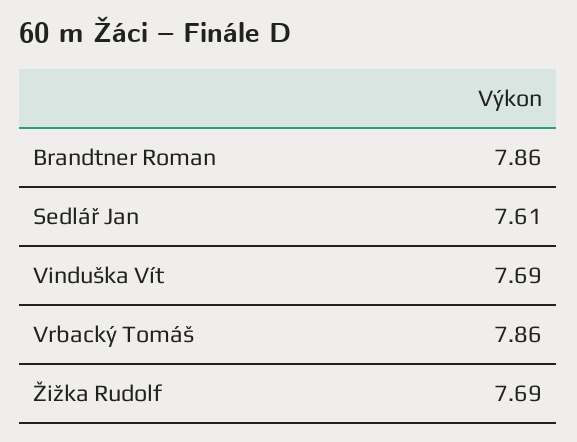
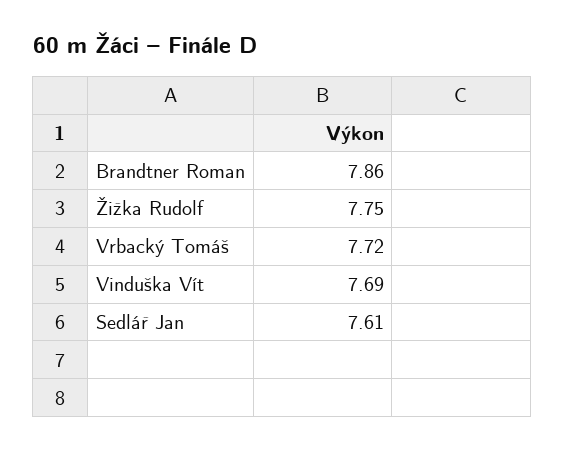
  {
    "Brandtner Roman": 7.86,
    "Sedlář Jan": 7.61,
    "Vinduška Vít": 7.69,
-   "Vrbacký Tomáš": 7.86,
+   "Vrbacký Tomáš": 7.72,
-   "Žižka Rudolf": 7.69
+   "Žižka Rudolf": 7.75
  }

